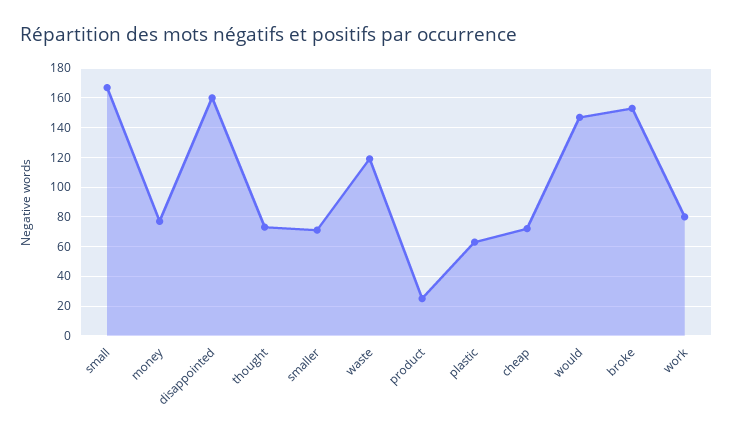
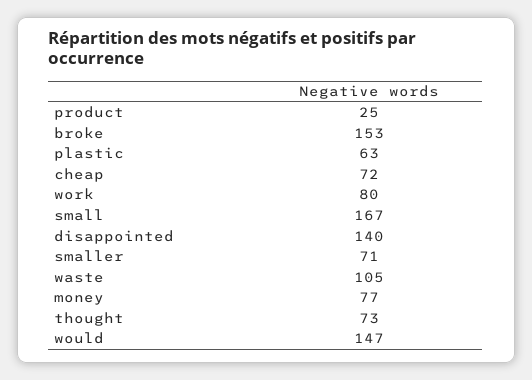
  {
    "small": 167,
    "money": 77,
-   "disappointed": 160,
+   "disappointed": 140,
    "thought": 73,
    "smaller": 71,
-   "waste": 120,
+   "waste": 105,
    "product": 25,
    "plastic": 63,
    "cheap": 72,
    "would": 147,
    "broke": 153,
    "work": 80
  }

